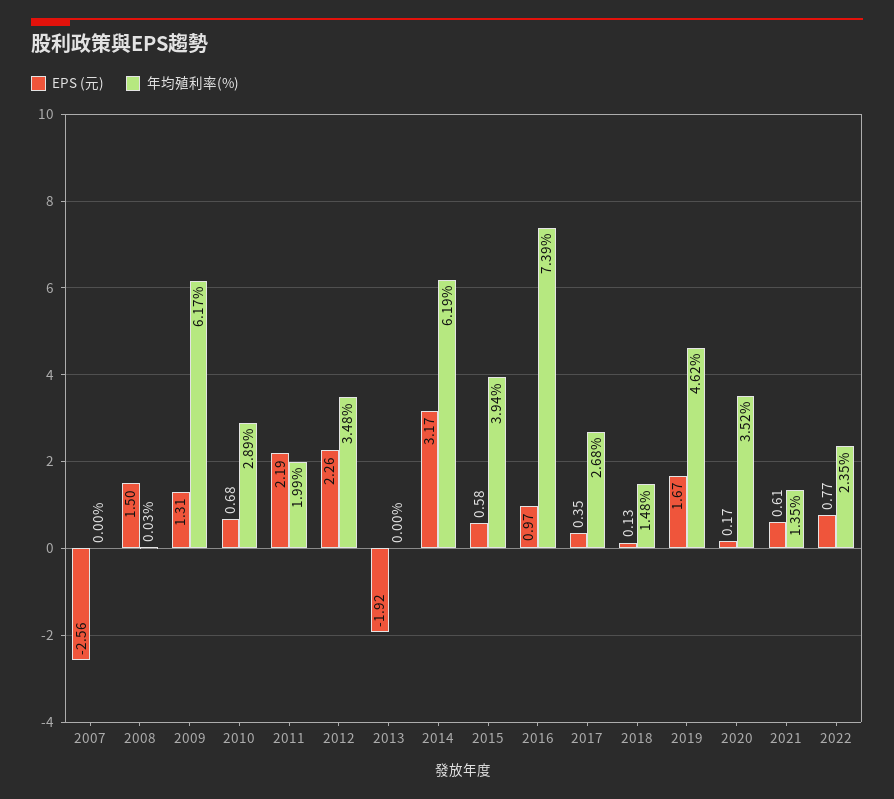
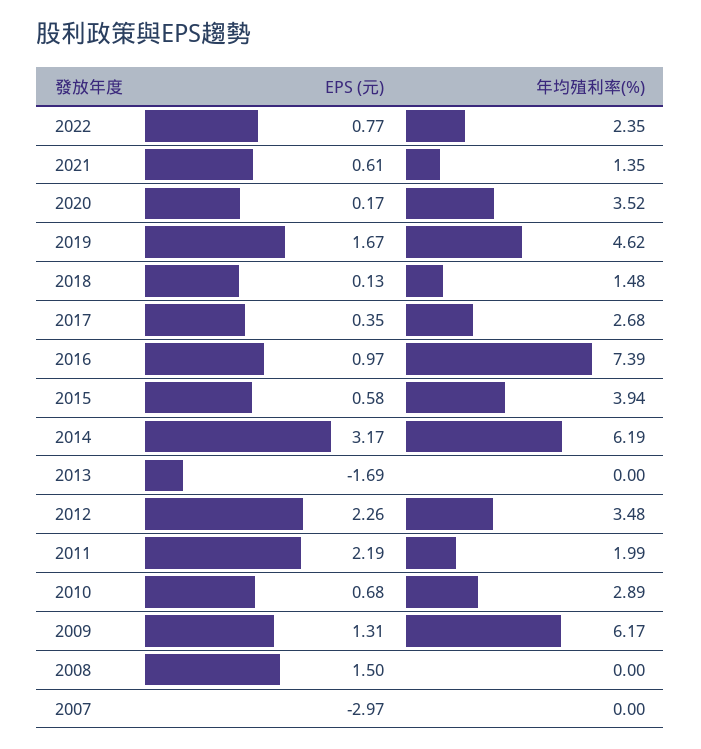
  {
    "EPS (元)": {
-     "2007": -2.56,
+     "2007": -2.97,
      "2008": 1.5,
      "2009": 1.31,
      "2010": 0.68,
      "2011": 2.19,
      "2012": 2.26,
-     "2013": -1.92,
+     "2013": -1.69,
      "2014": 3.17,
      "2015": 0.58,
      "2016": 0.97,
      "2017": 0.35,
      "2018": 0.13,
      "2019": 1.67,
      "2020": 0.17,
      "2021": 0.61,
      "2022": 0.77
    },
    "年均殖利率(%)": {
      "2007": 0,
-     "2008": 0.03,
+     "2008": 0,
      "2009": 6.17,
      "2010": 2.89,
      "2011": 1.99,
      "2012": 3.48,
      "2013": 0,
      "2014": 6.19,
      "2015": 3.94,
      "2016": 7.39,
      "2017": 2.68,
      "2018": 1.48,
      "2019": 4.62,
      "2020": 3.52,
      "2021": 1.35,
      "2022": 2.35
    }
  }

